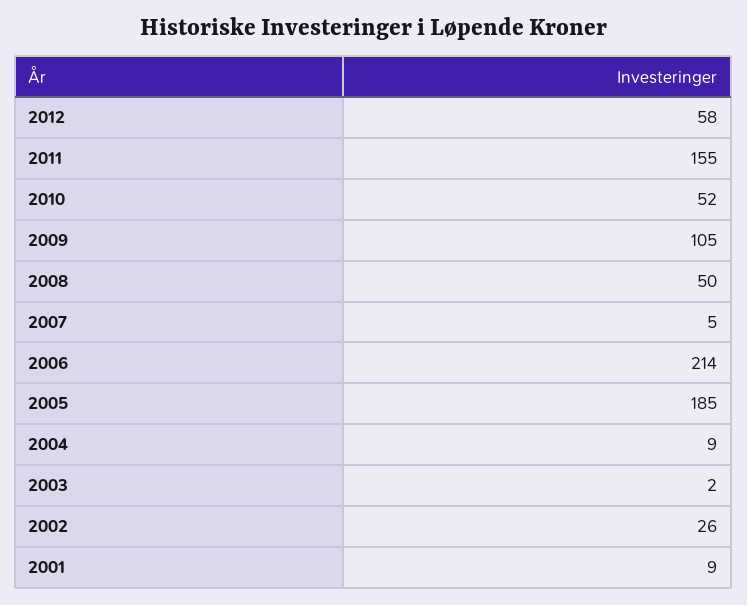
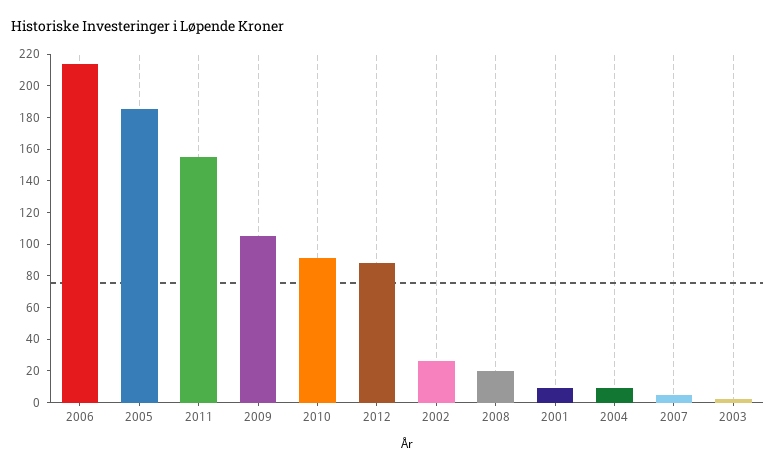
  {
-   "2012": 58,
+   "2012": 90,
    "2011": 155,
-   "2010": 52,
+   "2010": 90,
    "2009": 105,
-   "2008": 50,
+   "2008": 20,
    "2007": 5,
    "2006": 214,
    "2005": 185,
    "2004": 9,
    "2003": 2,
    "2002": 26,
    "2001": 9
  }

